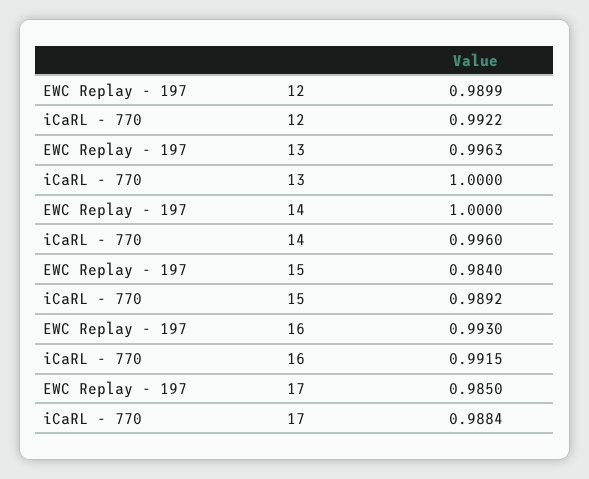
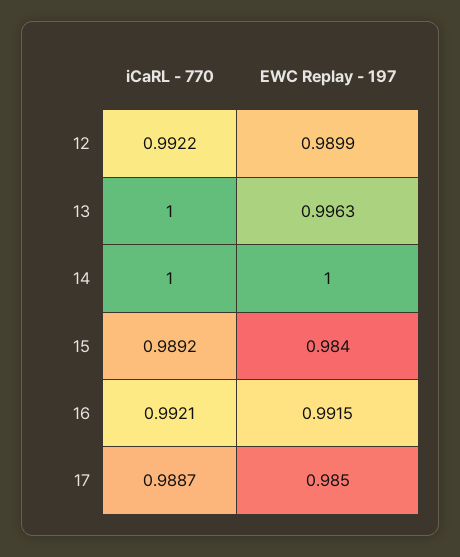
  {
    "EWC Replay - 197": {
      "12": 0.9899,
      "13": 0.9963,
      "14": 1,
      "15": 0.984,
-     "16": 0.993,
+     "16": 0.9915,
      "17": 0.985
    },
    "iCaRL - 770": {
      "12": 0.9922,
      "13": 1,
-     "14": 0.996,
+     "14": 1,
      "15": 0.9892,
-     "16": 0.9915,
+     "16": 0.9921,
-     "17": 0.9884
+     "17": 0.9887
    }
  }

